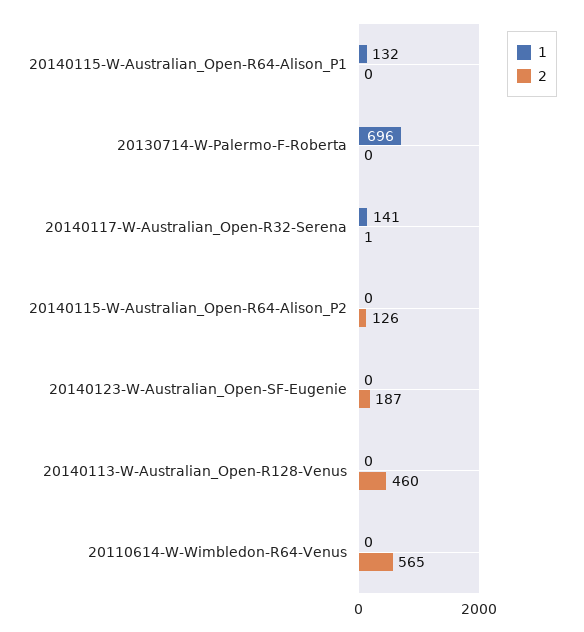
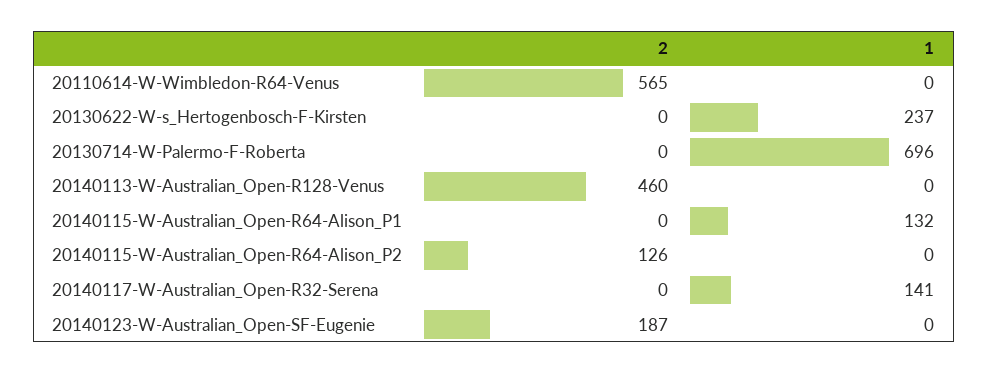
  {
    "1": {
      "20140115-W-Australian_Open-R64-Alison_P1": 132,
      "20130714-W-Palermo-F-Roberta": 696,
      "20140117-W-Australian_Open-R32-Serena": 141,
      "20140115-W-Australian_Open-R64-Alison_P2": 0,
      "20140123-W-Australian_Open-SF-Eugenie": 0,
      "20140113-W-Australian_Open-R128-Venus": 0,
-     "20110614-W-Wimbledon-R64-Venus": 0
+     "20110614-W-Wimbledon-R64-Venus": 0,
+     "20130622-W-s_Hertogenbosch-F-Kirsten": 237
    },
    "2": {
      "20140115-W-Australian_Open-R64-Alison_P1": 0,
      "20130714-W-Palermo-F-Roberta": 0,
-     "20140117-W-Australian_Open-R32-Serena": 1,
+     "20140117-W-Australian_Open-R32-Serena": 0,
      "20140115-W-Australian_Open-R64-Alison_P2": 126,
      "20140123-W-Australian_Open-SF-Eugenie": 187,
      "20140113-W-Australian_Open-R128-Venus": 460,
-     "20110614-W-Wimbledon-R64-Venus": 565
+     "20110614-W-Wimbledon-R64-Venus": 565,
+     "20130622-W-s_Hertogenbosch-F-Kirsten": 0
    }
  }

